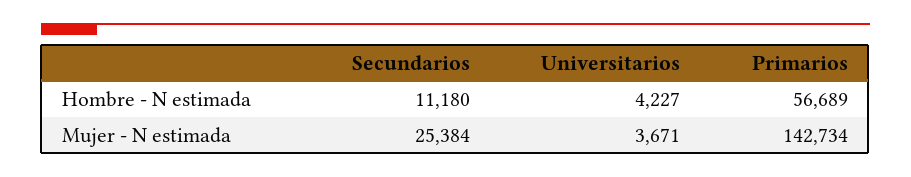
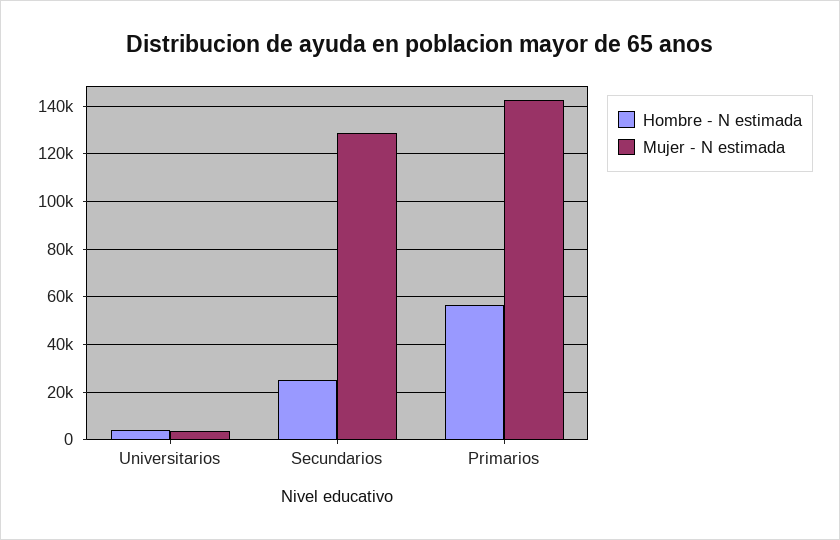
  {
    "Hombre - N estimada": {
-     "Secundarios": 11180,
+     "Secundarios": 25000,
      "Universitarios": 4227,
      "Primarios": 56689
    },
    "Mujer - N estimada": {
-     "Secundarios": 25384,
+     "Secundarios": 130000,
      "Universitarios": 3671,
      "Primarios": 142734
    }
  }

